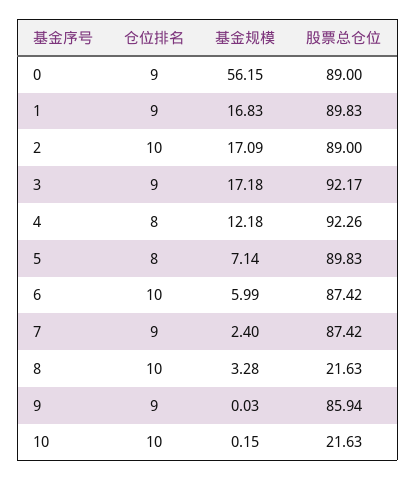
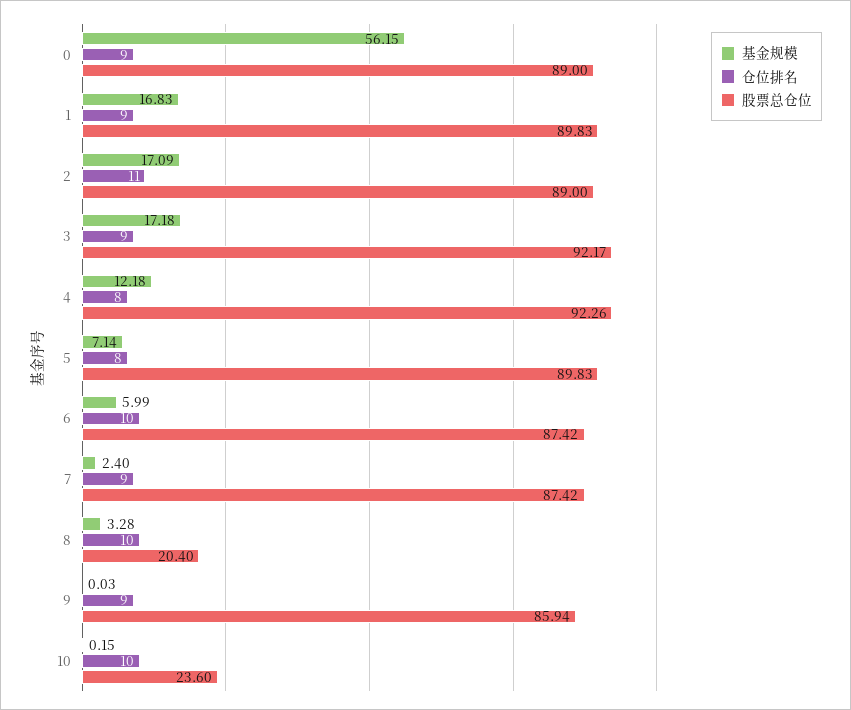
  {
    "仓位排名": {
      "0": 9,
      "1": 9,
-     "2": 10,
+     "2": 11,
      "3": 9,
      "4": 8,
      "5": 8,
      "6": 10,
      "7": 9,
      "8": 10,
      "9": 9,
      "10": 10
    },
    "基金规模": {
      "0": 56.15,
      "1": 16.83,
      "2": 17.09,
      "3": 17.18,
      "4": 12.18,
      "5": 7.14,
      "6": 5.99,
      "7": 2.4,
      "8": 3.28,
      "9": 0.03,
      "10": 0.15
    },
    "股票总仓位": {
      "0": 89,
      "1": 89.83,
      "2": 89,
      "3": 92.17,
      "4": 92.26,
      "5": 89.83,
      "6": 87.42,
      "7": 87.42,
-     "8": 21.63,
+     "8": 20.4,
      "9": 85.94,
-     "10": 21.63
+     "10": 23.6
    }
  }

